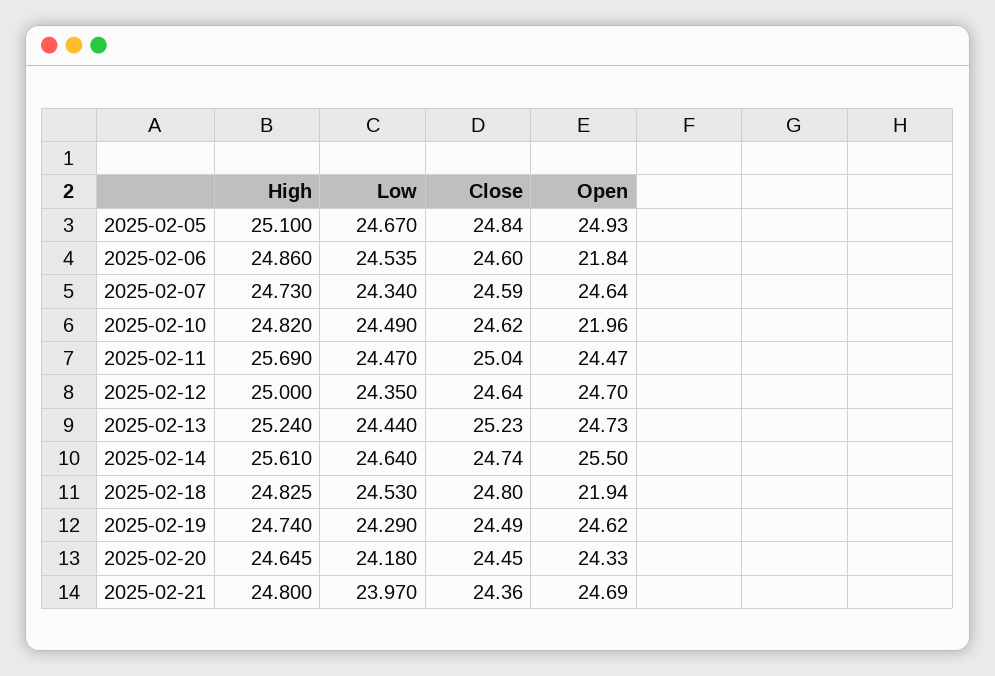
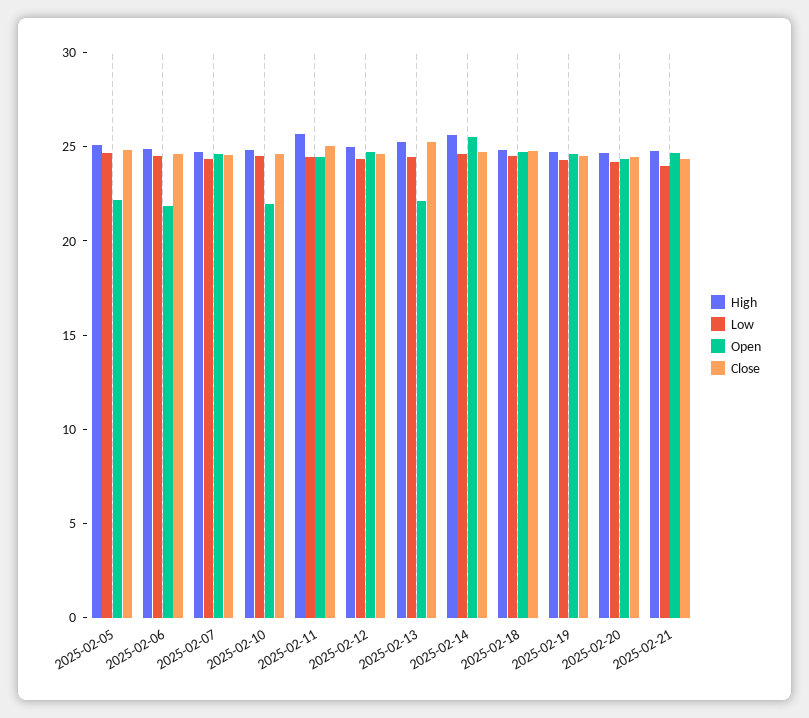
  {
    "High": {
      "2025-02-05": 25.1,
      "2025-02-06": 24.86,
      "2025-02-07": 24.73,
      "2025-02-10": 24.82,
      "2025-02-11": 25.69,
      "2025-02-12": 25,
      "2025-02-13": 25.24,
      "2025-02-14": 25.61,
      "2025-02-18": 24.825,
      "2025-02-19": 24.74,
      "2025-02-20": 24.645,
      "2025-02-21": 24.8
    },
    "Low": {
      "2025-02-05": 24.67,
      "2025-02-06": 24.535,
      "2025-02-07": 24.34,
      "2025-02-10": 24.49,
      "2025-02-11": 24.47,
      "2025-02-12": 24.35,
      "2025-02-13": 24.44,
      "2025-02-14": 24.64,
      "2025-02-18": 24.53,
      "2025-02-19": 24.29,
      "2025-02-20": 24.18,
      "2025-02-21": 23.97
    },
    "Close": {
      "2025-02-05": 24.84,
      "2025-02-06": 24.6,
      "2025-02-07": 24.59,
      "2025-02-10": 24.62,
      "2025-02-11": 25.04,
      "2025-02-12": 24.64,
      "2025-02-13": 25.23,
      "2025-02-14": 24.74,
      "2025-02-18": 24.8,
      "2025-02-19": 24.49,
      "2025-02-20": 24.45,
      "2025-02-21": 24.36
    },
    "Open": {
-     "2025-02-05": 24.93,
+     "2025-02-05": 22,
      "2025-02-06": 21.84,
      "2025-02-07": 24.64,
      "2025-02-10": 21.96,
      "2025-02-11": 24.47,
      "2025-02-12": 24.7,
-     "2025-02-13": 24.73,
+     "2025-02-13": 22,
      "2025-02-14": 25.5,
-     "2025-02-18": 21.94,
+     "2025-02-18": 25,
      "2025-02-19": 24.62,
      "2025-02-20": 24.33,
      "2025-02-21": 24.69
    }
  }

